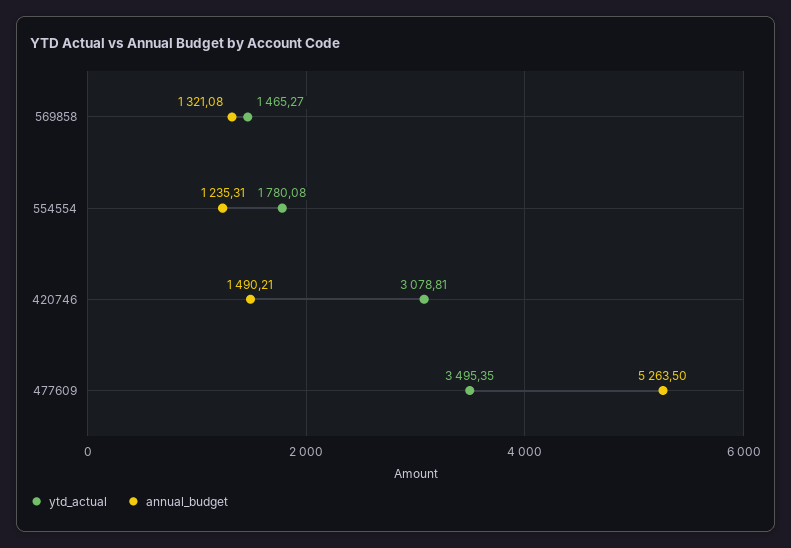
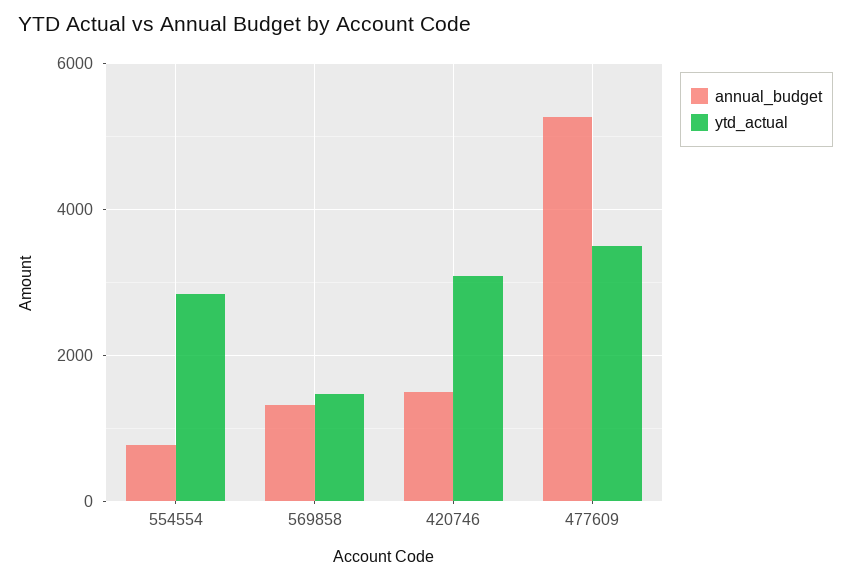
  {
    "ytd_actual": {
      "569858": 1465.27,
-     "554554": 1780.08,
+     "554554": 2800,
      "420746": 3078.81,
      "477609": 3495.35
    },
    "annual_budget": {
      "569858": 1321.08,
-     "554554": 1235.31,
+     "554554": 800,
      "420746": 1490.21,
      "477609": 5263.5
    }
  }

